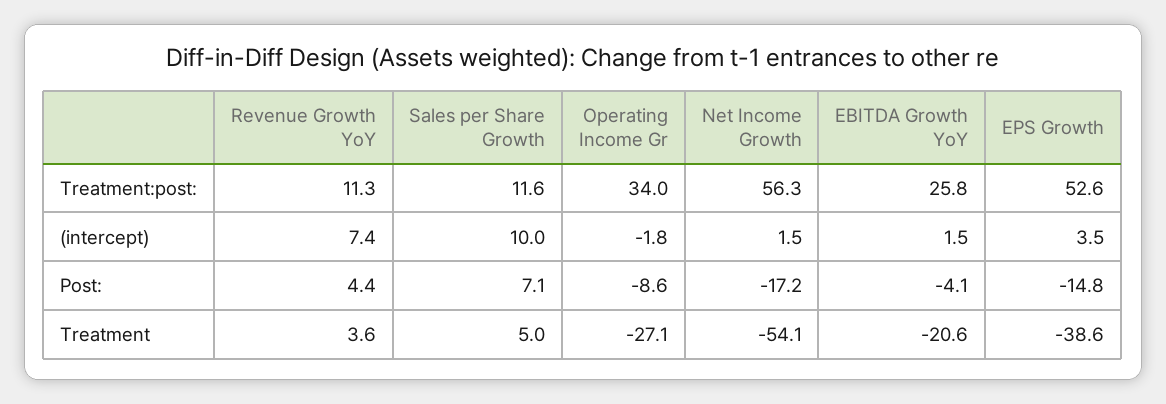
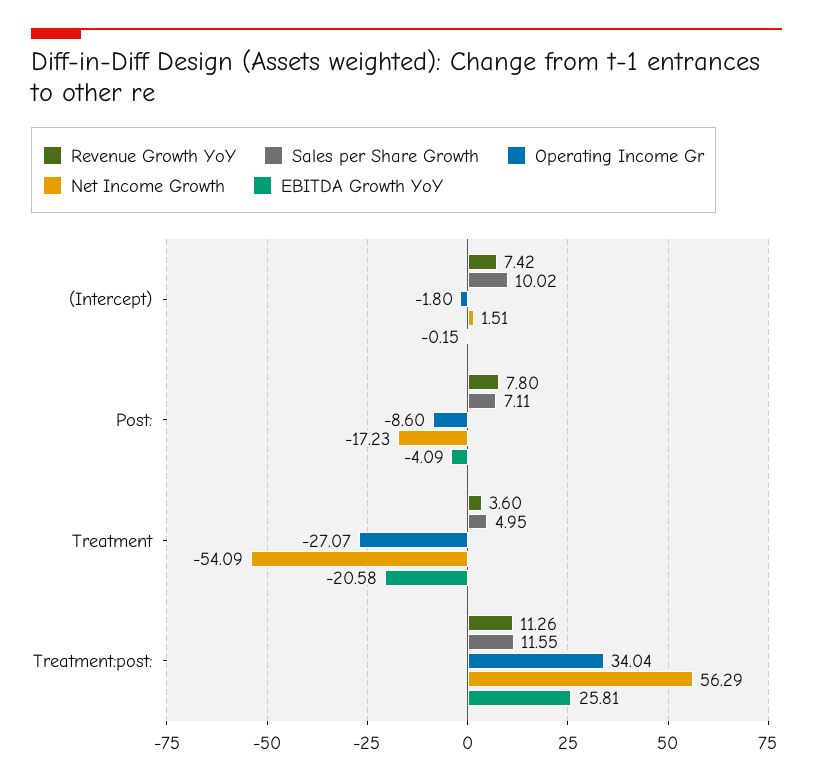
  {
    "Revenue Growth YoY": {
      "Treatment:post:": 11.26,
      "(intercept)": 7.42,
-     "Post:": 4.4,
+     "Post:": 7.8,
      "Treatment": 3.6
    },
    "Sales per Share Growth": {
      "Treatment:post:": 11.55,
      "(intercept)": 10.02,
      "Post:": 7.11,
      "Treatment": 4.95
    },
    "Operating Income Gr": {
      "Treatment:post:": 34.04,
      "(intercept)": -1.8,
      "Post:": -8.6,
      "Treatment": -27.07
    },
    "Net Income Growth": {
      "Treatment:post:": 56.29,
      "(intercept)": 1.51,
      "Post:": -17.23,
      "Treatment": -54.09
    },
    "EBITDA Growth YoY": {
      "Treatment:post:": 25.81,
-     "(intercept)": 1.5,
+     "(intercept)": -0.15,
      "Post:": -4.09,
      "Treatment": -20.58
-   },
+   }
-   "EPS Growth": {
-     "Treatment:post:": 52.6,
-     "(intercept)": 3.5,
-     "Post:": -14.8,
-     "Treatment": -38.6
-   }
  }

